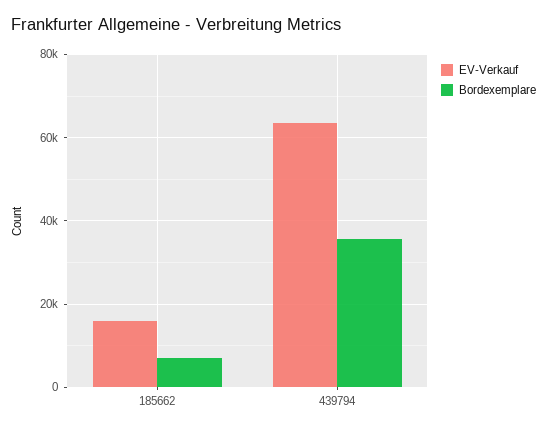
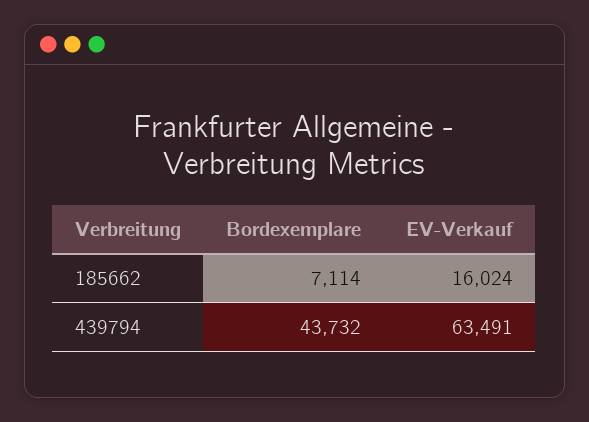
  {
    "EV-Verkauf": {
      "185662": 16024,
      "439794": 63491
    },
    "Bordexemplare": {
      "185662": 7114,
-     "439794": 36000
+     "439794": 43732
    }
  }

